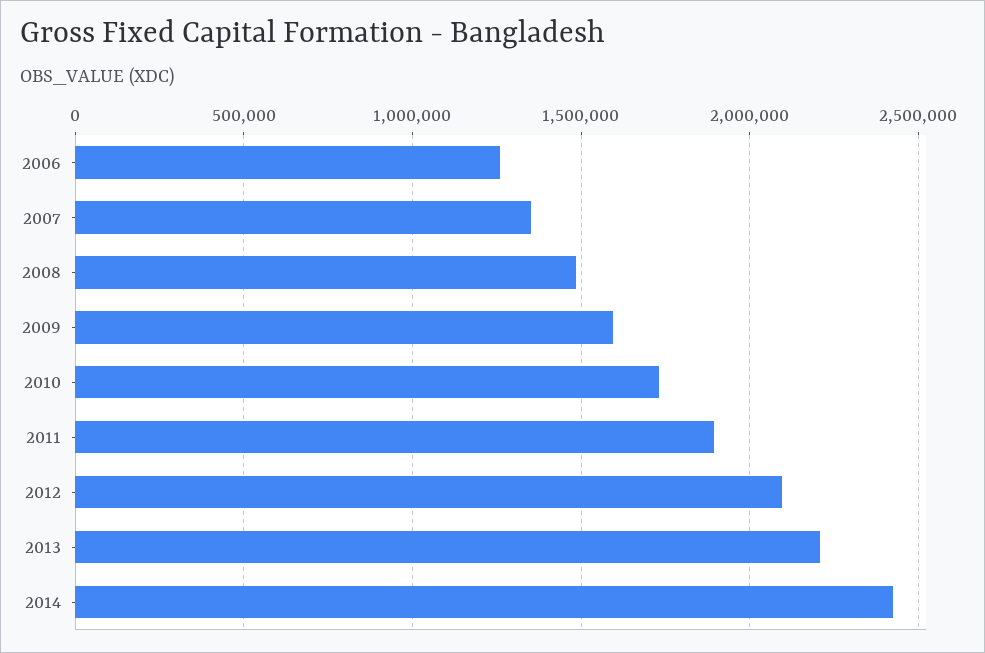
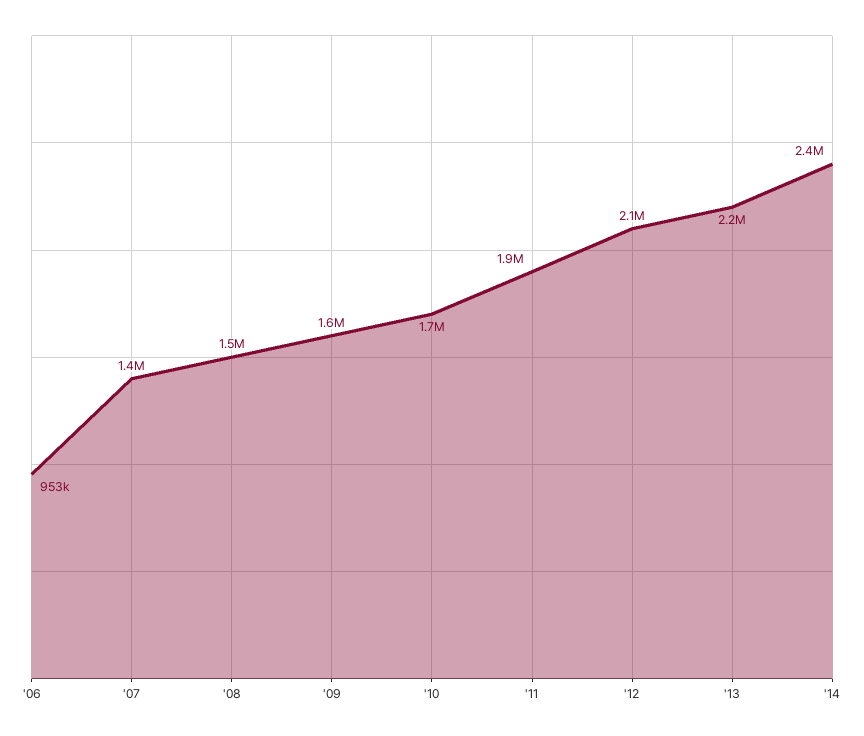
  {
-   "2006": 1250000,
+   "2006": 953000,
    "2007": 1400000,
    "2008": 1500000,
    "2009": 1600000,
    "2010": 1700000,
    "2011": 1900000,
    "2012": 2100000,
    "2013": 2200000,
    "2014": 2400000
  }

